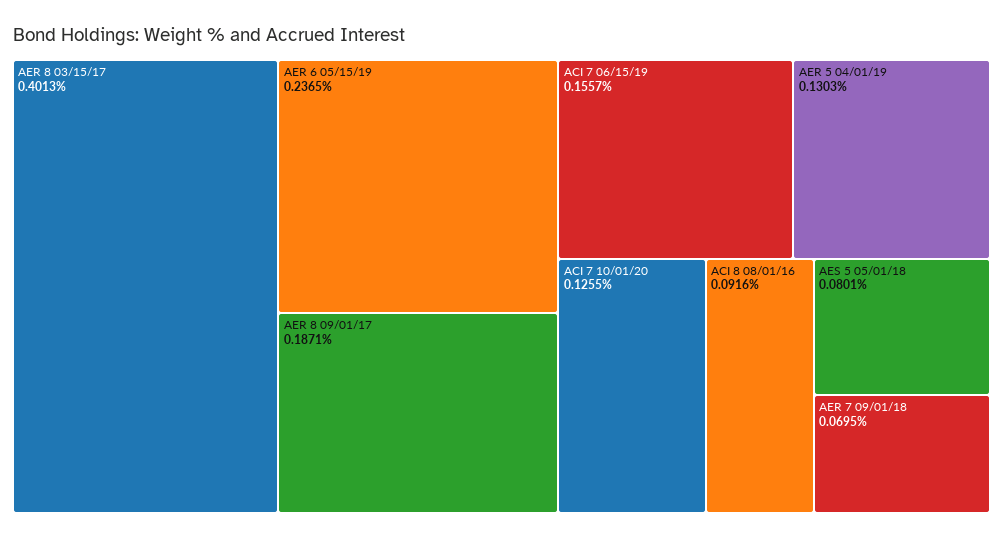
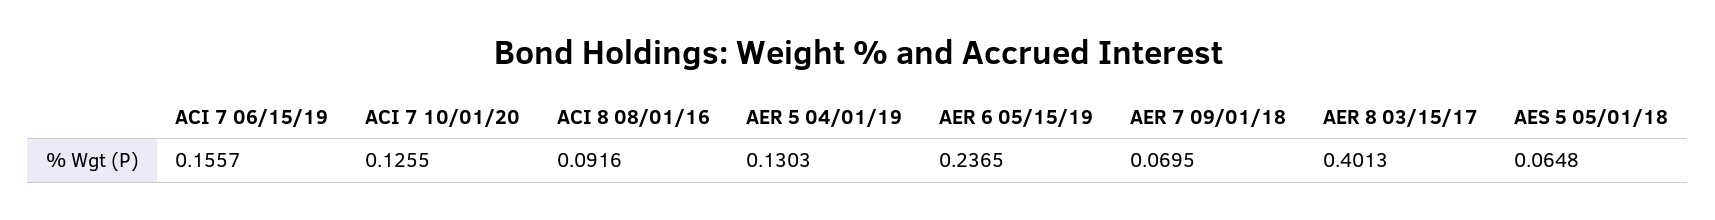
  {
    "AER 8 03/15/17": 0.4013,
    "AER 6 05/15/19": 0.2365,
-   "AER 8 09/01/17": 0.1871,
    "ACI 7 06/15/19": 0.1557,
    "AER 5 04/01/19": 0.1303,
    "ACI 7 10/01/20": 0.1255,
    "ACI 8 08/01/16": 0.0916,
-   "AES 5 05/01/18": 0.0801,
+   "AES 5 05/01/18": 0.0648,
    "AER 7 09/01/18": 0.0695
  }

